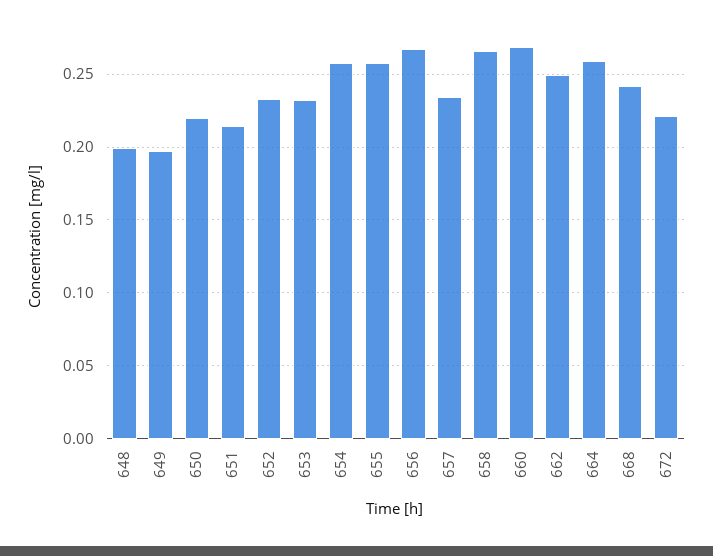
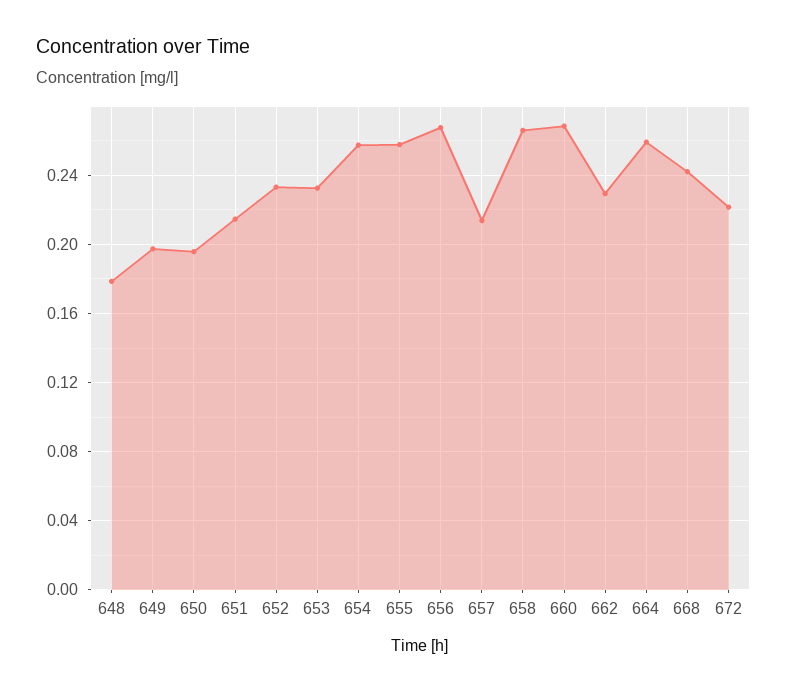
  {
-   "648": 0.2,
+   "648": 0.18,
    "649": 0.195,
-   "650": 0.22,
+   "650": 0.195,
    "651": 0.215,
    "652": 0.235,
    "653": 0.235,
    "654": 0.26,
    "655": 0.26,
    "656": 0.27,
-   "657": 0.235,
+   "657": 0.215,
    "658": 0.265,
    "660": 0.27,
-   "662": 0.25,
+   "662": 0.23,
    "664": 0.26,
    "668": 0.24,
    "672": 0.22
  }

